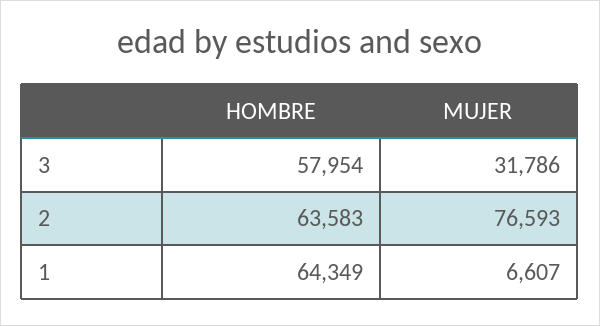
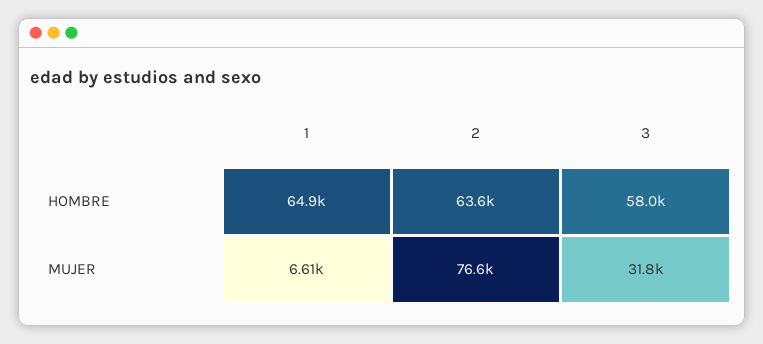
  {
    "HOMBRE": {
      "3": 57954,
      "2": 63583,
-     "1": 64349
+     "1": 64900
    },
    "MUJER": {
      "3": 31786,
      "2": 76593,
      "1": 6607
    }
  }

